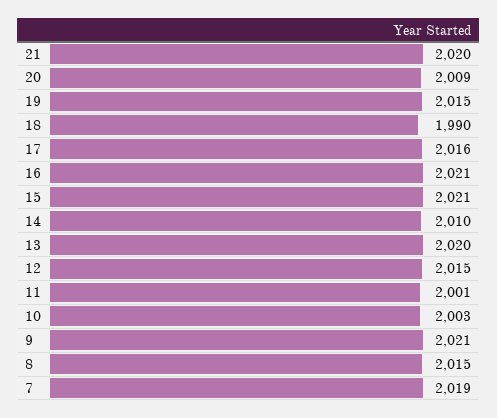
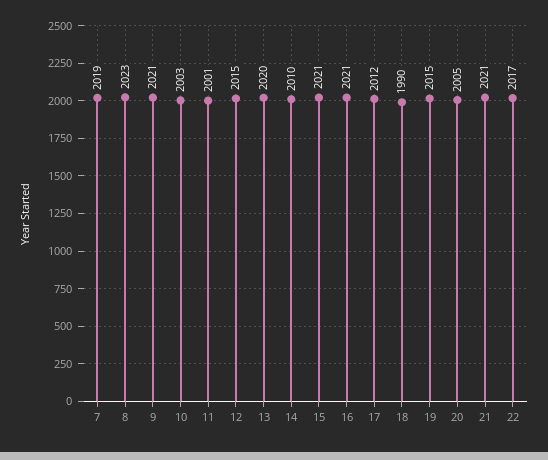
  {
-   "21": 2020,
+   "21": 2021,
-   "20": 2009,
+   "20": 2005,
    "19": 2015,
    "18": 1990,
-   "17": 2016,
+   "17": 2012,
    "16": 2021,
    "15": 2021,
    "14": 2010,
    "13": 2020,
    "12": 2015,
    "11": 2001,
    "10": 2003,
    "9": 2021,
-   "8": 2015,
+   "8": 2023,
-   "7": 2019
+   "7": 2019,
+   "22": 2017
  }

